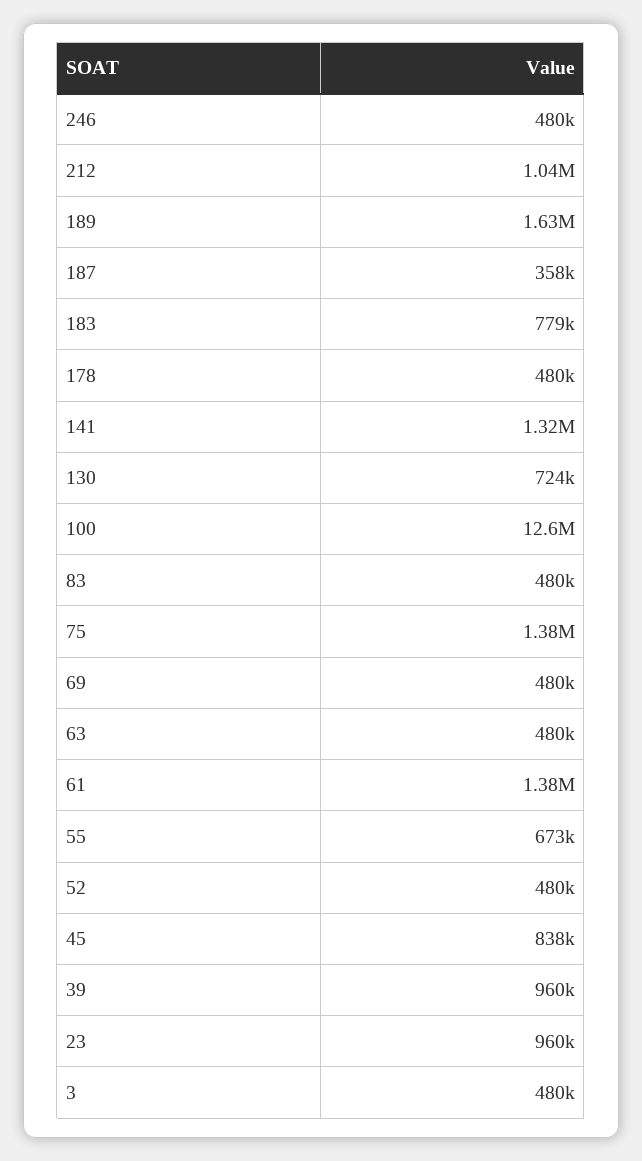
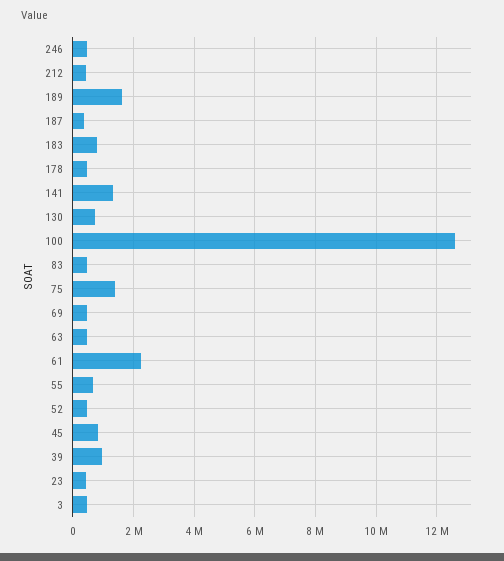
  {
    "246": 480000,
-   "212": 1040000,
+   "212": 400000,
    "189": 1630000,
    "187": 358000,
    "183": 779000,
    "178": 480000,
    "141": 1320000,
    "130": 724000,
    "100": 12600000,
    "83": 480000,
    "75": 1380000,
    "69": 480000,
    "63": 480000,
-   "61": 1380000,
+   "61": 2200000,
    "55": 673000,
    "52": 480000,
    "45": 838000,
    "39": 960000,
-   "23": 960000,
+   "23": 400000,
    "3": 480000
  }

